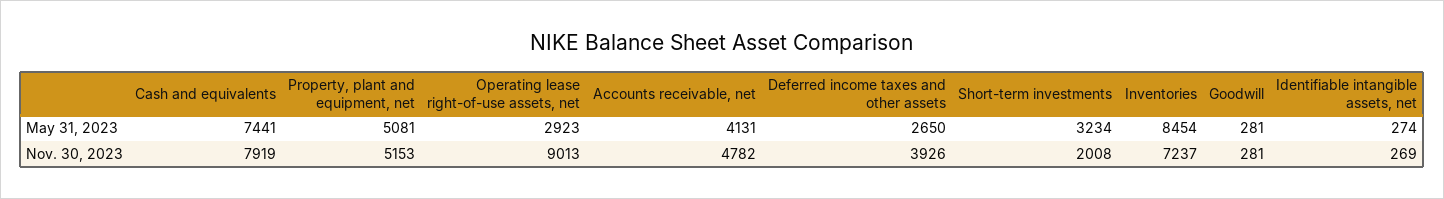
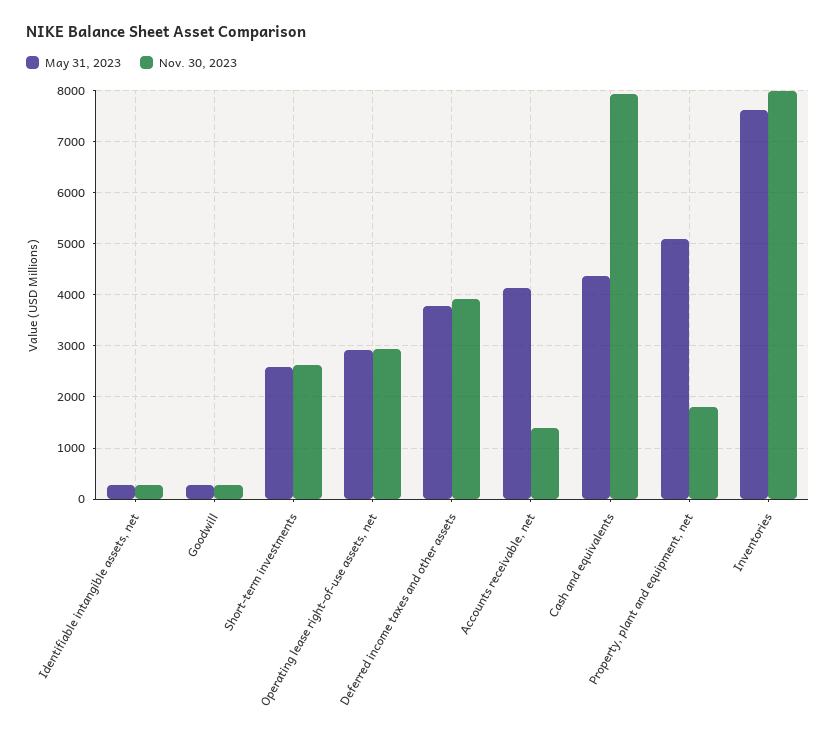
  {
    "May 31, 2023": {
-     "Cash and equivalents": 7441,
+     "Cash and equivalents": 4400,
      "Property, plant and equipment, net": 5081,
      "Operating lease right-of-use assets, net": 2923,
      "Accounts receivable, net": 4131,
-     "Deferred income taxes and other assets": 2650,
+     "Deferred income taxes and other assets": 3800,
-     "Short-term investments": 3234,
+     "Short-term investments": 2600,
-     "Inventories": 8454,
+     "Inventories": 7600,
      "Goodwill": 281,
      "Identifiable intangible assets, net": 274
    },
    "Nov. 30, 2023": {
      "Cash and equivalents": 7919,
-     "Property, plant and equipment, net": 5153,
+     "Property, plant and equipment, net": 1800,
-     "Operating lease right-of-use assets, net": 9013,
+     "Operating lease right-of-use assets, net": 3000,
-     "Accounts receivable, net": 4782,
+     "Accounts receivable, net": 1400,
      "Deferred income taxes and other assets": 3926,
-     "Short-term investments": 2008,
+     "Short-term investments": 2600,
-     "Inventories": 7237,
+     "Inventories": 8000,
      "Goodwill": 281,
      "Identifiable intangible assets, net": 269
    }
  }

